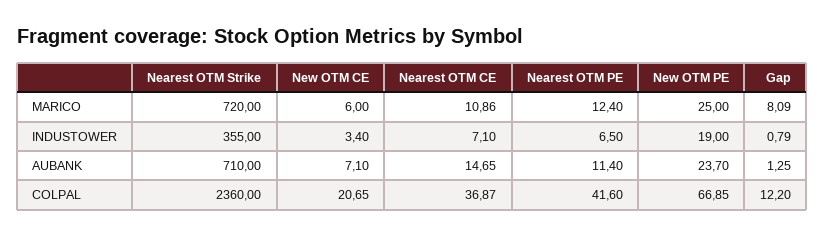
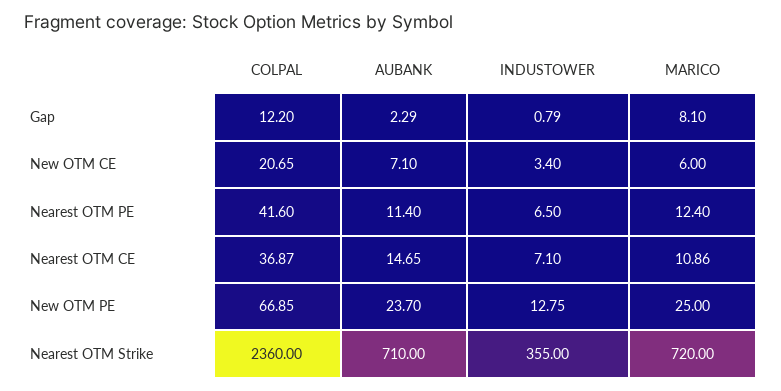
  {
    "Nearest OTM Strike": {
      "MARICO": 720,
      "INDUSTOWER": 355,
      "AUBANK": 710,
      "COLPAL": 2360
    },
    "New OTM CE": {
      "MARICO": 6,
      "INDUSTOWER": 3.4,
      "AUBANK": 7.1,
      "COLPAL": 20.65
    },
    "Nearest OTM CE": {
      "MARICO": 10.86,
      "INDUSTOWER": 7.1,
      "AUBANK": 14.65,
      "COLPAL": 36.87
    },
    "Nearest OTM PE": {
      "MARICO": 12.4,
      "INDUSTOWER": 6.5,
      "AUBANK": 11.4,
      "COLPAL": 41.6
    },
    "New OTM PE": {
      "MARICO": 25,
-     "INDUSTOWER": 19,
+     "INDUSTOWER": 12.75,
      "AUBANK": 23.7,
      "COLPAL": 66.85
    },
    "Gap": {
-     "MARICO": 8.09,
+     "MARICO": 8.1,
      "INDUSTOWER": 0.79,
-     "AUBANK": 1.25,
+     "AUBANK": 2.29,
      "COLPAL": 12.2
    }
  }

